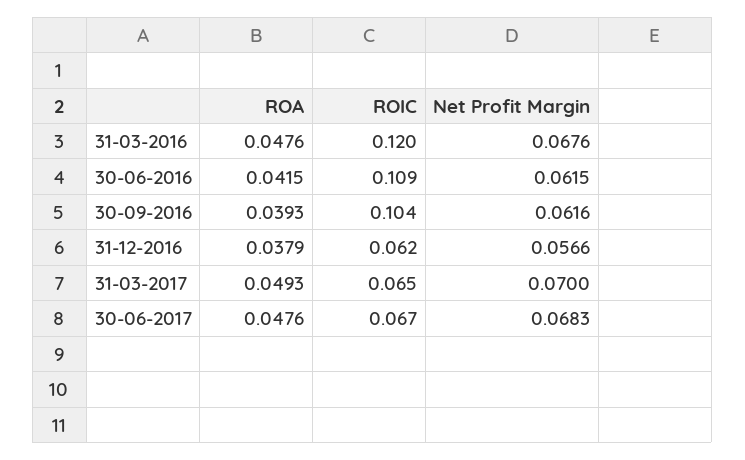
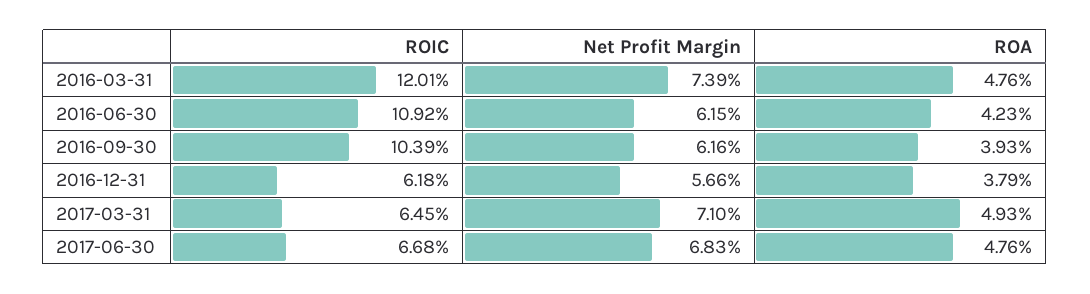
  {
    "ROA": {
      "31-03-2016": 0.0476,
-     "30-06-2016": 0.0415,
+     "30-06-2016": 0.0423,
      "30-09-2016": 0.0393,
      "31-12-2016": 0.0379,
      "31-03-2017": 0.0493,
      "30-06-2017": 0.0476
    },
    "ROIC": {
      "31-03-2016": 0.1201,
      "30-06-2016": 0.1092,
      "30-09-2016": 0.1039,
      "31-12-2016": 0.0618,
      "31-03-2017": 0.0645,
      "30-06-2017": 0.0668
    },
    "Net Profit Margin": {
-     "31-03-2016": 0.0676,
+     "31-03-2016": 0.0739,
      "30-06-2016": 0.0615,
      "30-09-2016": 0.0616,
      "31-12-2016": 0.0566,
-     "31-03-2017": 0.07,
+     "31-03-2017": 0.071,
      "30-06-2017": 0.0683
    }
  }

